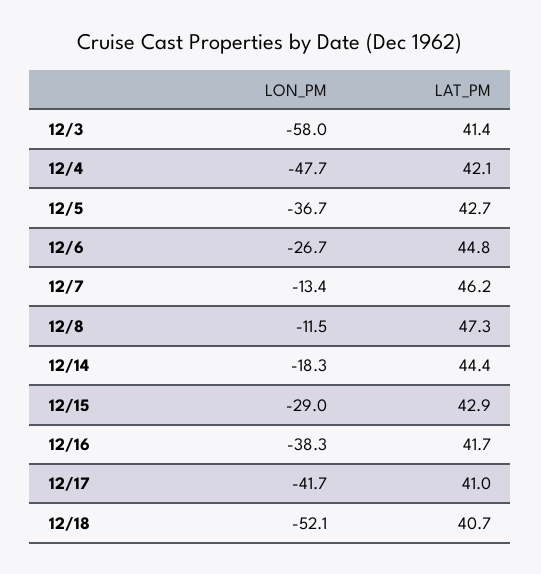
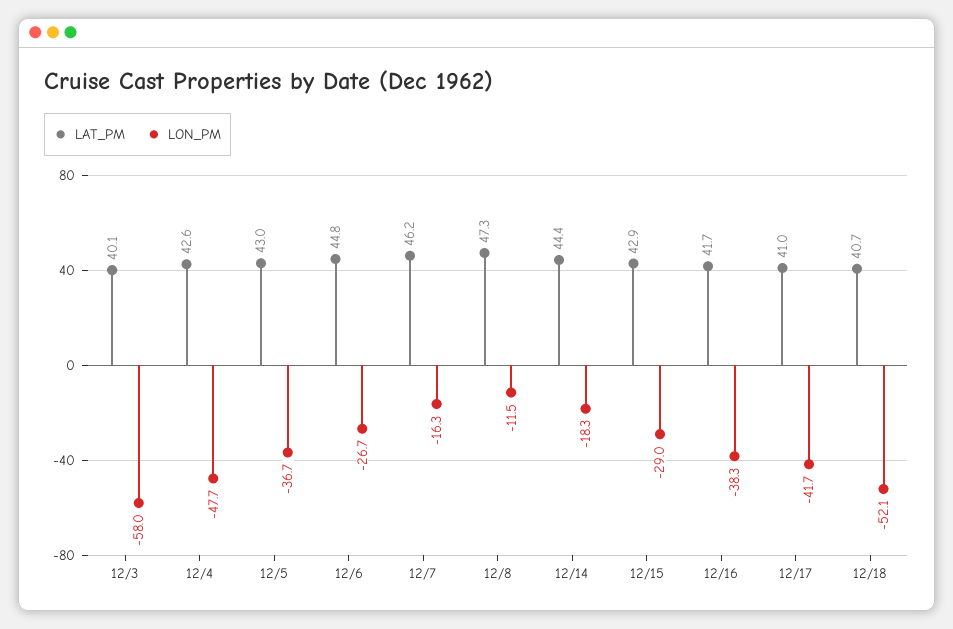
  {
    "LON_PM": {
      "12/3": -58,
      "12/4": -47.7,
      "12/5": -36.7,
      "12/6": -26.7,
-     "12/7": -13.4,
+     "12/7": -16.3,
      "12/8": -11.5,
      "12/14": -18.3,
      "12/15": -29,
      "12/16": -38.3,
      "12/17": -41.7,
      "12/18": -52.1
    },
    "LAT_PM": {
-     "12/3": 41.4,
+     "12/3": 40.1,
-     "12/4": 42.1,
+     "12/4": 42.6,
-     "12/5": 42.7,
+     "12/5": 43,
      "12/6": 44.8,
      "12/7": 46.2,
      "12/8": 47.3,
      "12/14": 44.4,
      "12/15": 42.9,
      "12/16": 41.7,
      "12/17": 41,
      "12/18": 40.7
    }
  }

